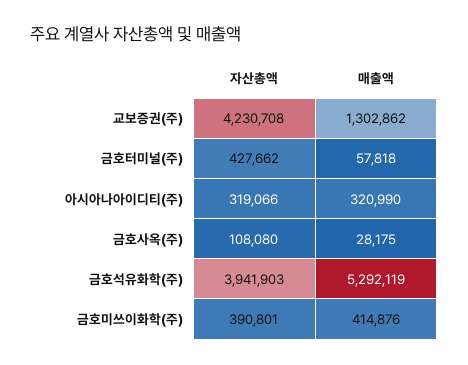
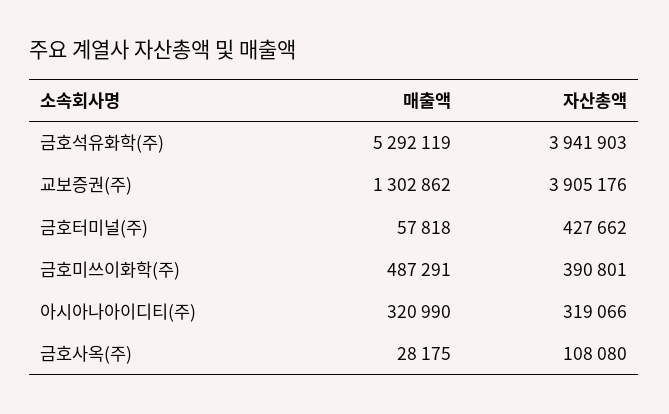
  {
    "자산총액": {
-     "교보증권(주)": 4230708,
+     "교보증권(주)": 3905176,
      "금호터미널(주)": 427662,
      "아시아나아이디티(주)": 319066,
      "금호사옥(주)": 108080,
      "금호석유화학(주)": 3941903,
      "금호미쓰이화학(주)": 390801
    },
    "매출액": {
      "교보증권(주)": 1302862,
      "금호터미널(주)": 57818,
      "아시아나아이디티(주)": 320990,
      "금호사옥(주)": 28175,
      "금호석유화학(주)": 5292119,
-     "금호미쓰이화학(주)": 414876
+     "금호미쓰이화학(주)": 487291
    }
  }

